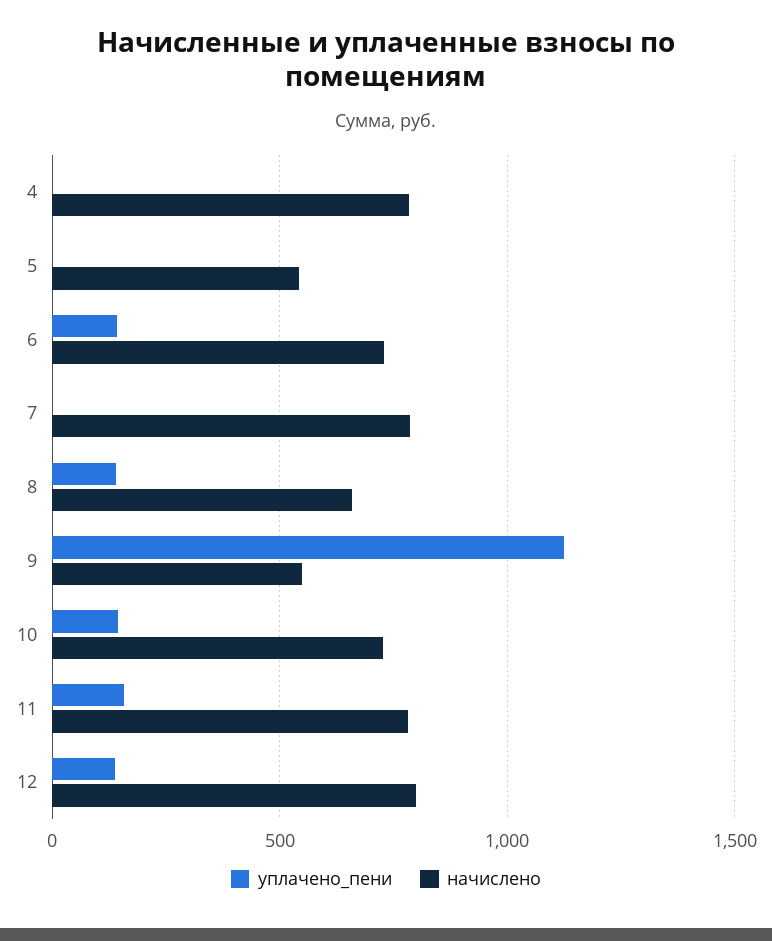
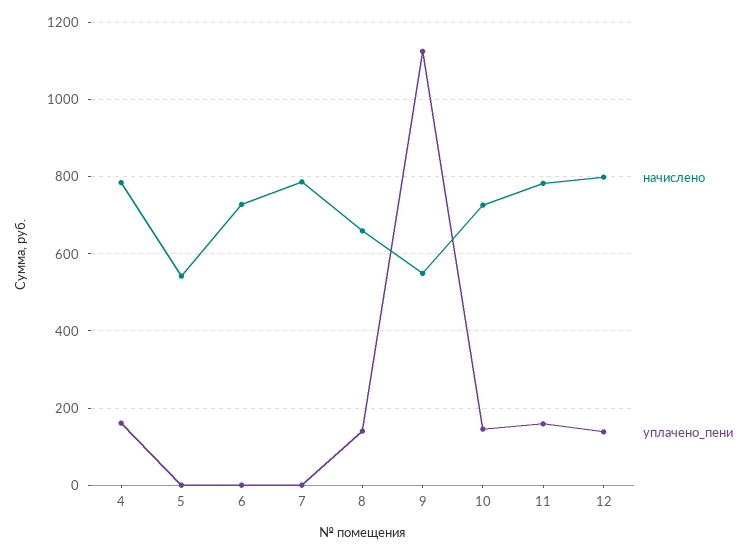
  {
    "уплачено_пени": {
-     "4": 0,
+     "4": 160,
      "5": 0,
-     "6": 150,
+     "6": 0,
      "7": 0,
      "8": 140,
      "9": 1120,
      "10": 140,
      "11": 160,
      "12": 140
    },
    "начислено": {
      "4": 780,
      "5": 540,
      "6": 720,
      "7": 780,
      "8": 660,
      "9": 540,
      "10": 720,
      "11": 780,
      "12": 800
    }
  }

